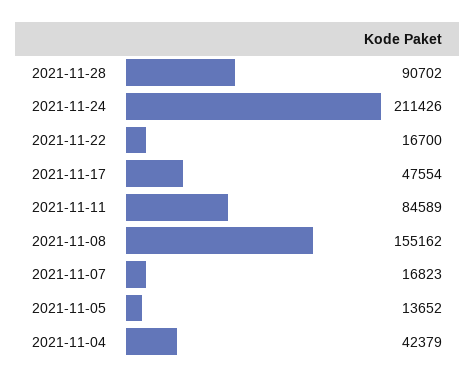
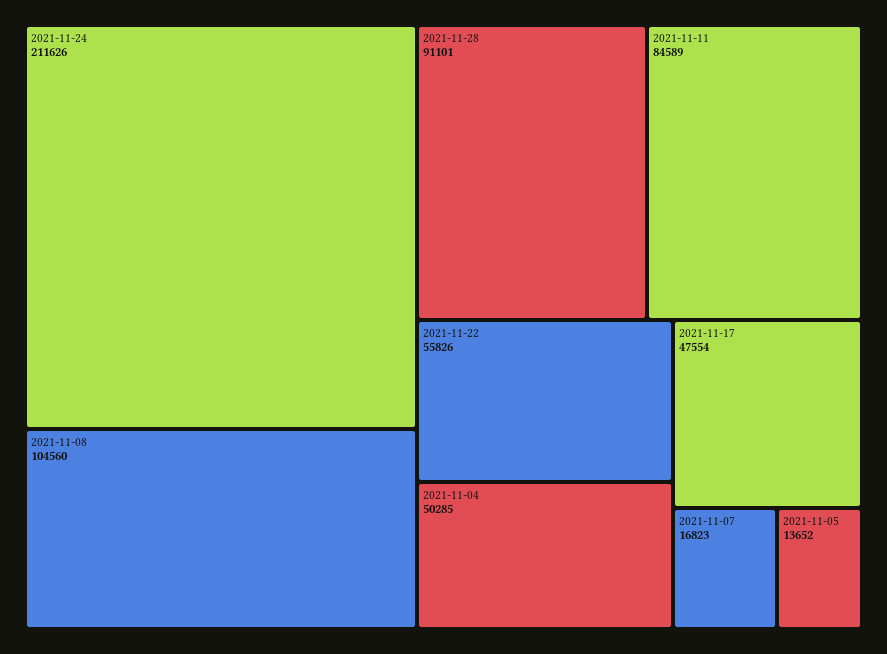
  {
-   "2021-11-28": 90702,
+   "2021-11-28": 91101,
-   "2021-11-24": 211426,
+   "2021-11-24": 211626,
-   "2021-11-22": 16700,
+   "2021-11-22": 55826,
    "2021-11-17": 47554,
    "2021-11-11": 84589,
-   "2021-11-08": 155162,
+   "2021-11-08": 104560,
    "2021-11-07": 16823,
    "2021-11-05": 13652,
-   "2021-11-04": 42379
+   "2021-11-04": 50285
  }

